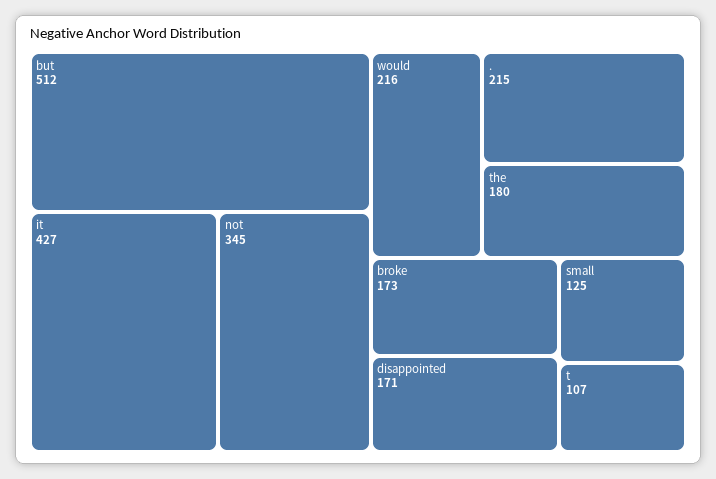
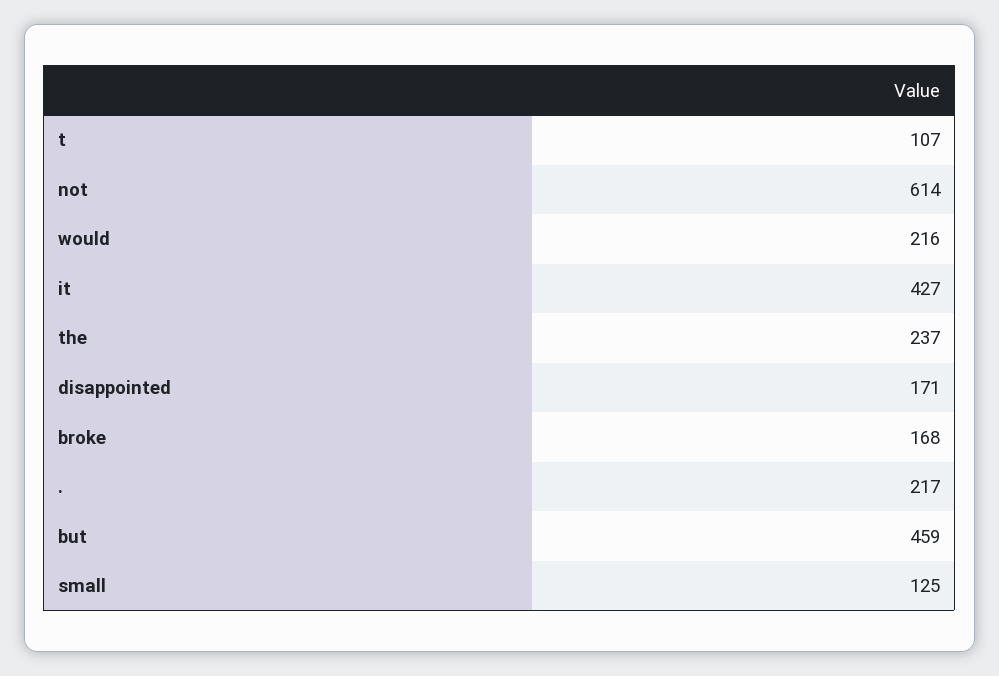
  {
-   "but": 512,
+   "but": 459,
    "it": 427,
-   "not": 345,
+   "not": 614,
    "would": 216,
-   ".": 215,
+   ".": 217,
-   "the": 180,
+   "the": 237,
-   "broke": 173,
+   "broke": 168,
    "disappointed": 171,
    "small": 125,
    "t": 107
  }

